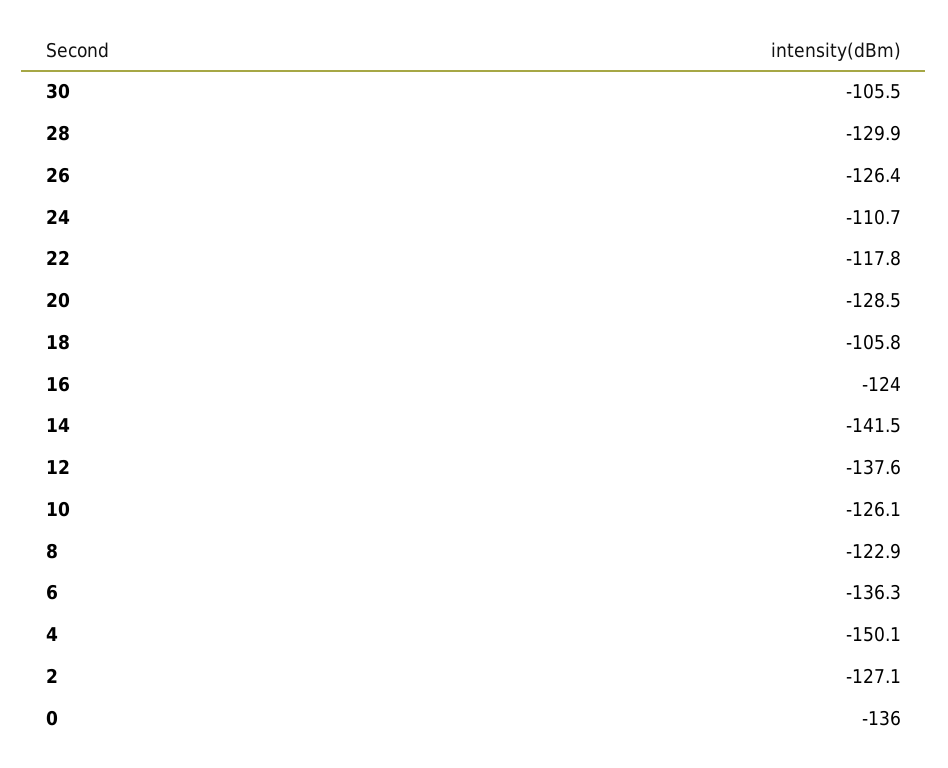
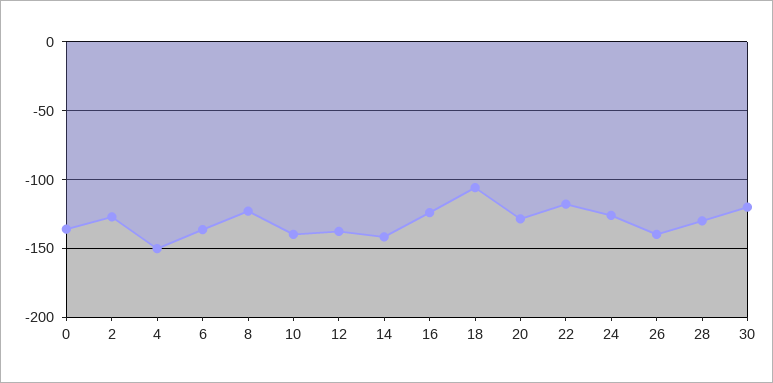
  {
-   "30": -105.5,
+   "30": -120,
    "28": -129.9,
-   "26": -126.4,
+   "26": -140,
-   "24": -110.7,
+   "24": -125,
    "22": -117.8,
    "20": -128.5,
    "18": -105.8,
    "16": -124,
    "14": -141.5,
    "12": -137.6,
-   "10": -126.1,
+   "10": -140,
    "8": -122.9,
    "6": -136.3,
    "4": -150.1,
    "2": -127.1,
    "0": -136
  }

